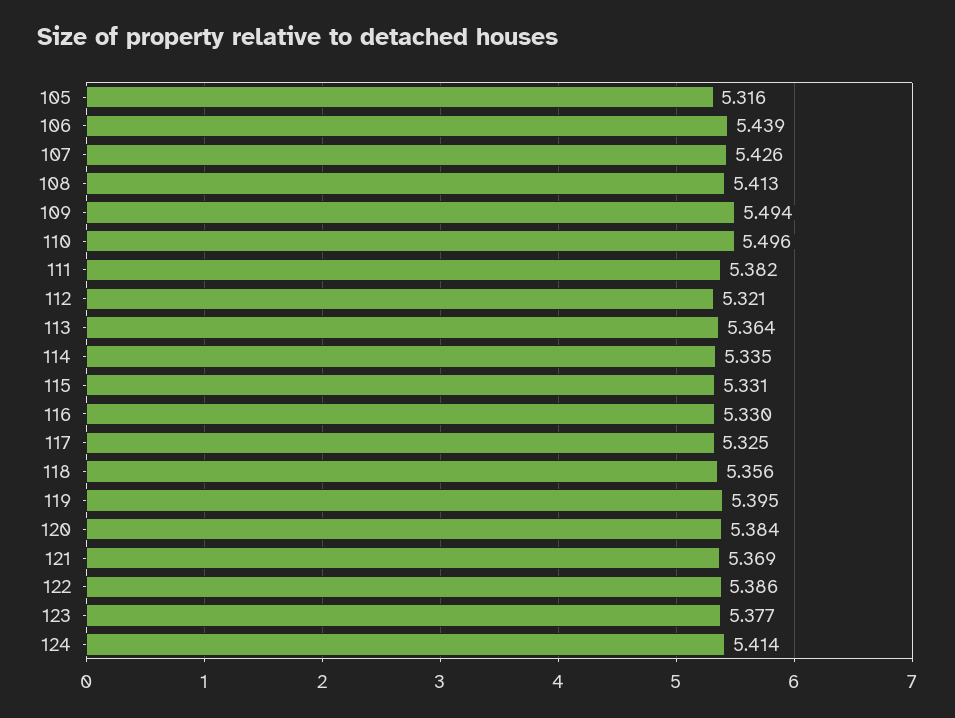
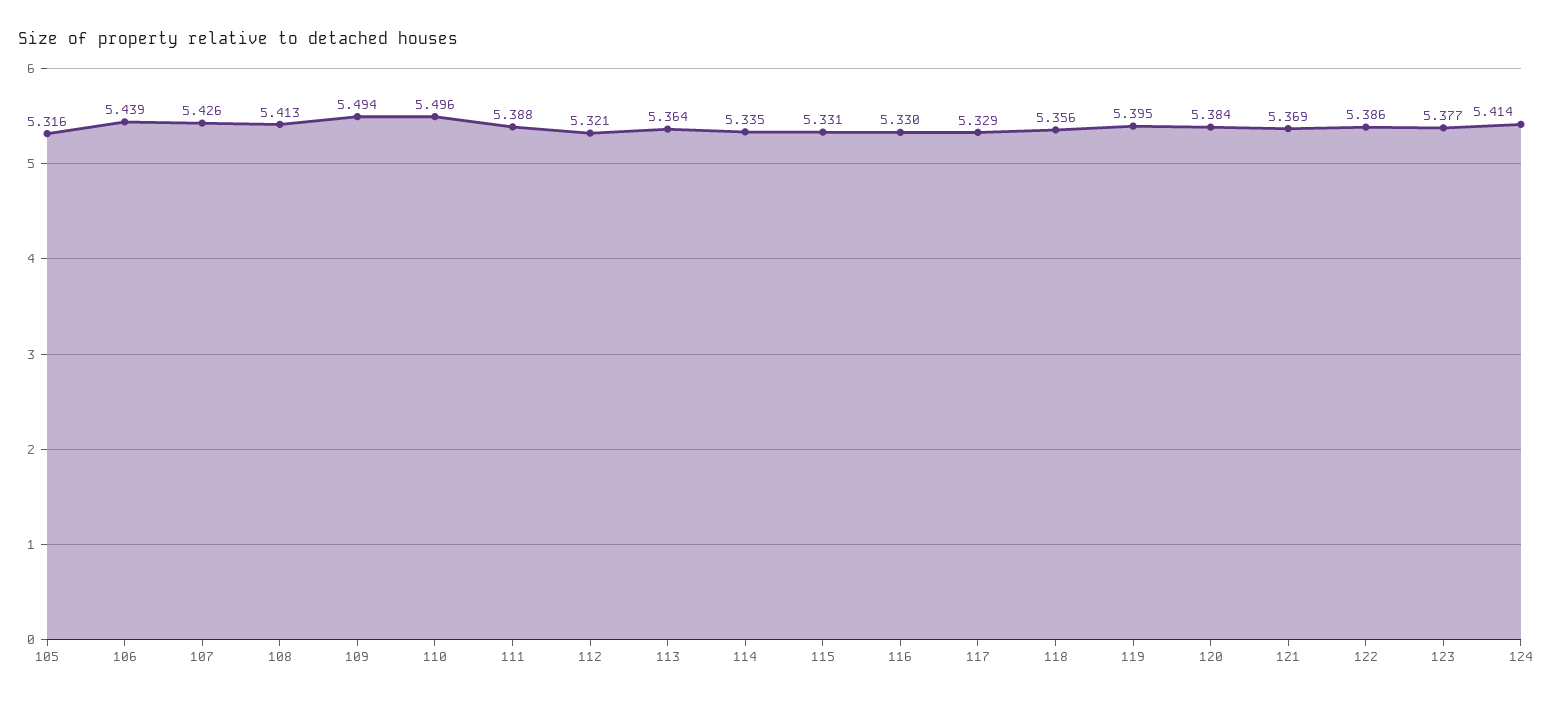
  {
    "105": 5.316,
    "106": 5.439,
    "107": 5.426,
    "108": 5.413,
    "109": 5.494,
    "110": 5.496,
-   "111": 5.382,
+   "111": 5.388,
    "112": 5.321,
    "113": 5.364,
    "114": 5.335,
    "115": 5.331,
    "116": 5.33,
-   "117": 5.325,
+   "117": 5.329,
    "118": 5.356,
    "119": 5.395,
    "120": 5.384,
    "121": 5.369,
    "122": 5.386,
    "123": 5.377,
    "124": 5.414
  }

